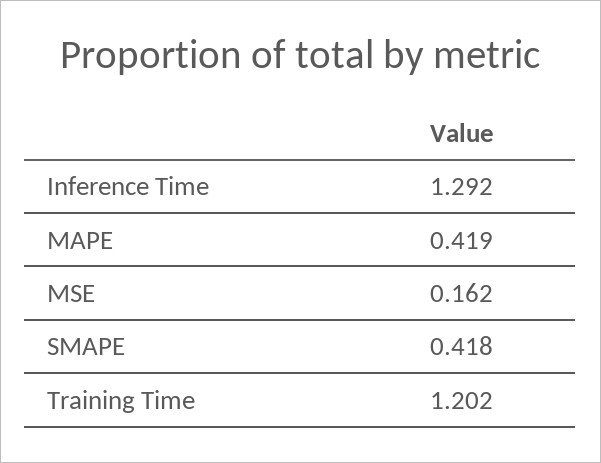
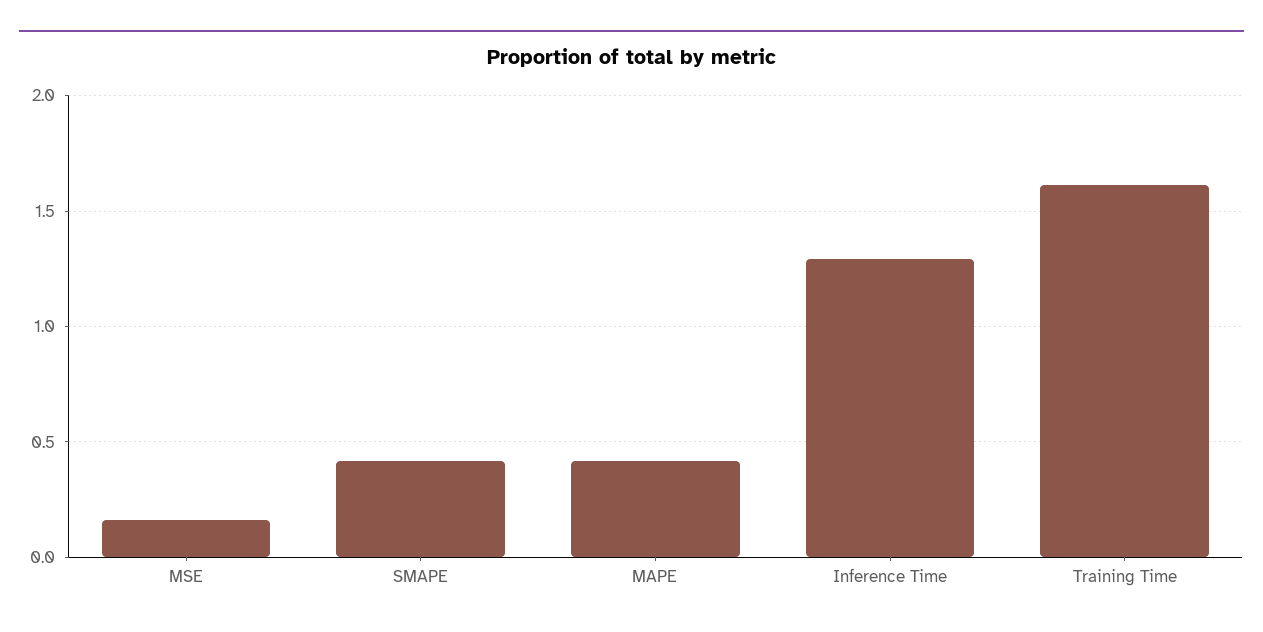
  {
    "Inference Time": 1.292,
    "MAPE": 0.419,
    "MSE": 0.162,
    "SMAPE": 0.418,
-   "Training Time": 1.202
+   "Training Time": 1.6
  }

